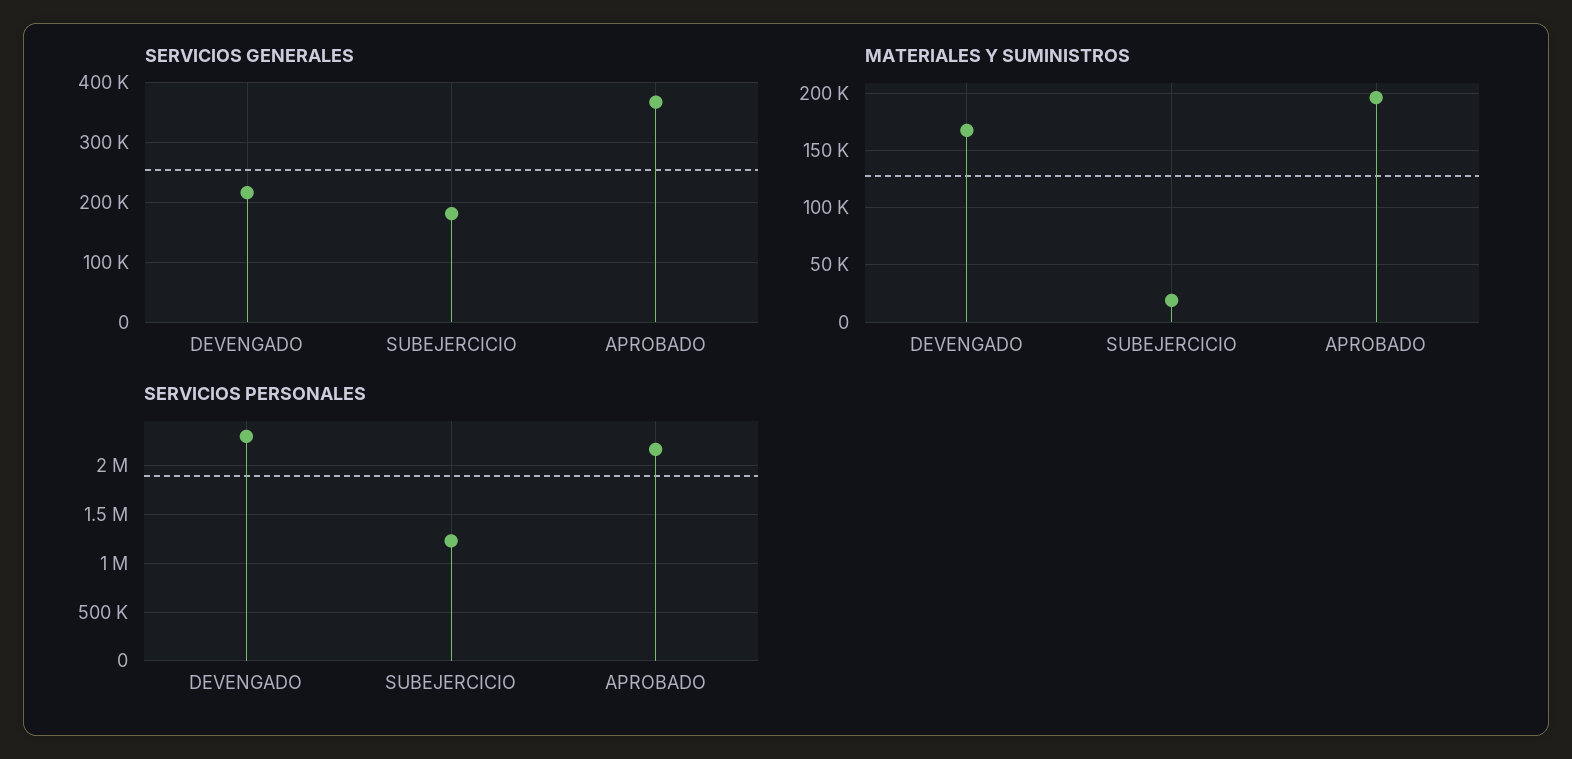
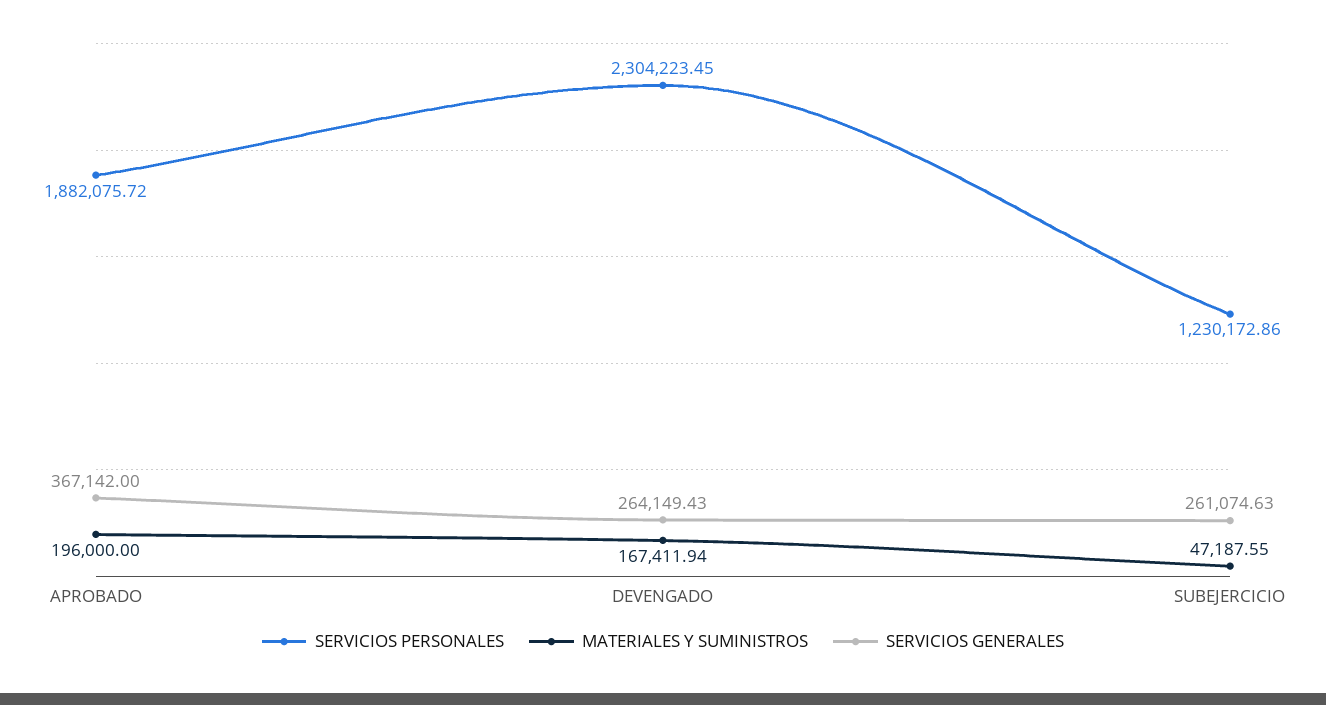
  {
    "SERVICIOS GENERALES": {
-     "DEVENGADO": 220000,
+     "DEVENGADO": 264149.43,
-     "SUBEJERCICIO": 180000,
+     "SUBEJERCICIO": 261074.63,
      "APROBADO": 367142
    },
    "MATERIALES Y SUMINISTROS": {
      "DEVENGADO": 167411.94,
-     "SUBEJERCICIO": 20000,
+     "SUBEJERCICIO": 47187.55,
      "APROBADO": 196000
    },
    "SERVICIOS PERSONALES": {
      "DEVENGADO": 2304223.45,
      "SUBEJERCICIO": 1230172.86,
-     "APROBADO": 2200000
+     "APROBADO": 1882075.72
    }
  }

